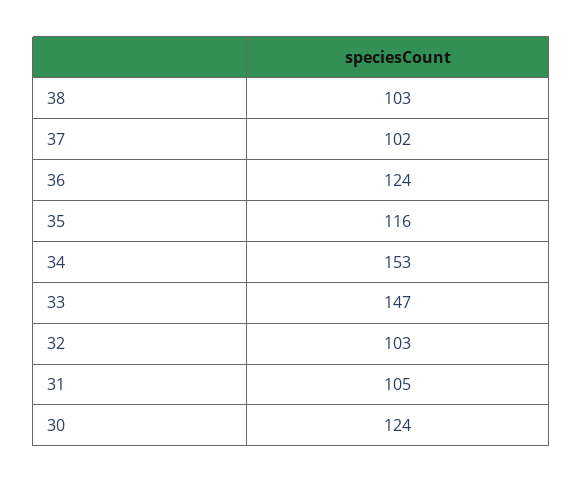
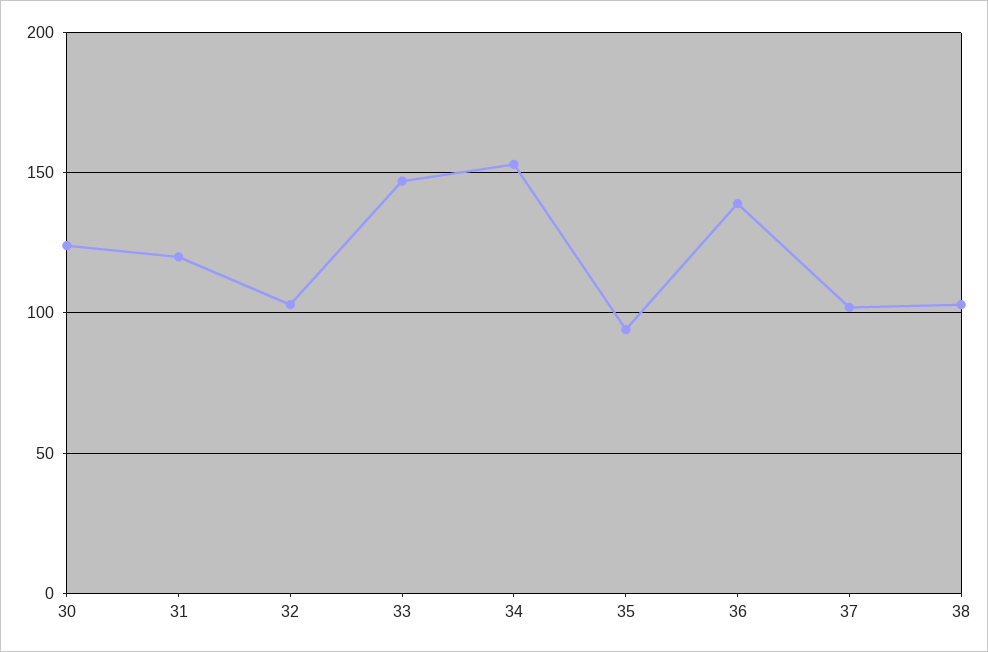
  {
    "38": 103,
    "37": 102,
-   "36": 124,
+   "36": 140,
-   "35": 116,
+   "35": 95,
    "34": 153,
    "33": 147,
    "32": 103,
-   "31": 105,
+   "31": 120,
    "30": 124
  }

